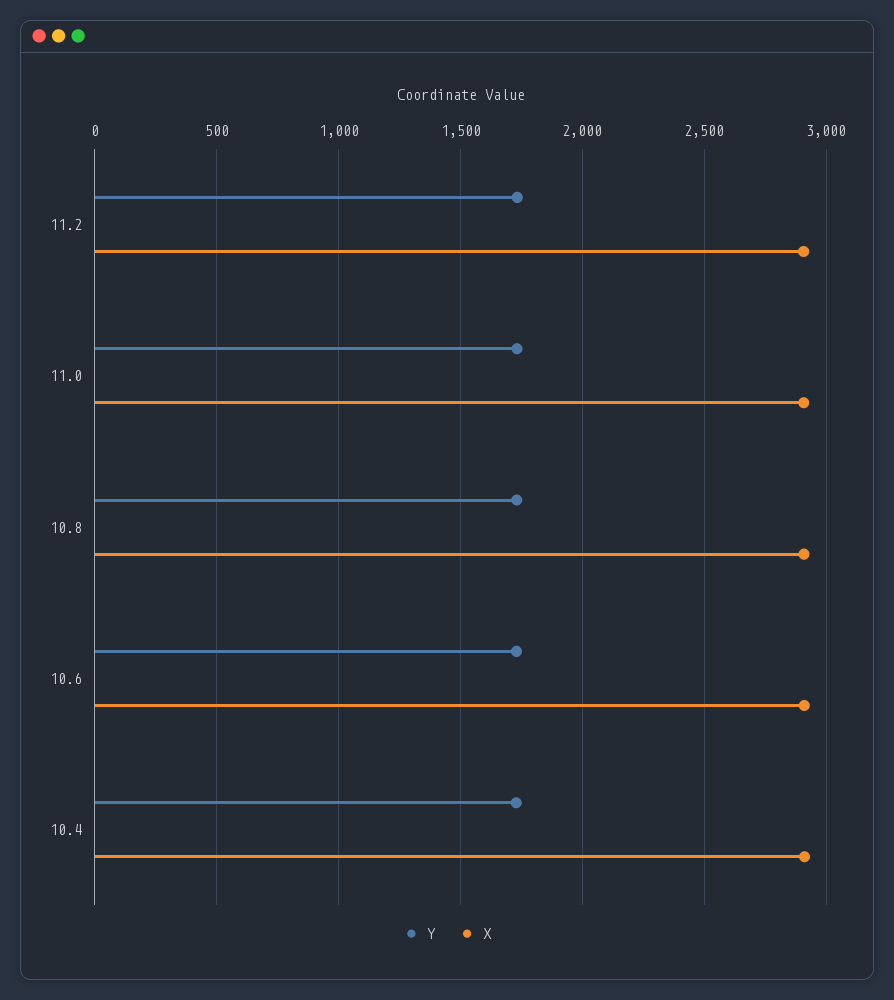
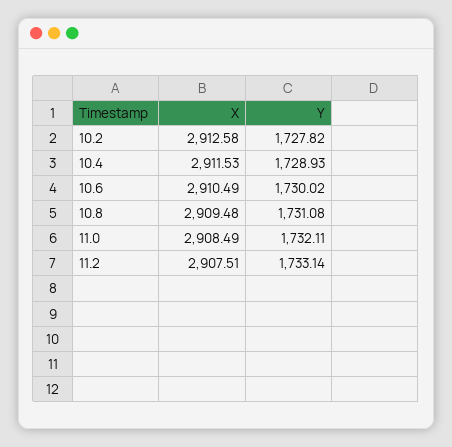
  {
    "Y": {
      "11.2": 1733.14,
      "11.0": 1732.11,
      "10.8": 1731.08,
      "10.6": 1730.02,
-     "10.4": 1728.93
+     "10.4": 1728.93,
+     "10.2": 1727.82
    },
    "X": {
      "11.2": 2907.51,
      "11.0": 2908.49,
      "10.8": 2909.48,
      "10.6": 2910.49,
-     "10.4": 2911.53
+     "10.4": 2911.53,
+     "10.2": 2912.58
    }
  }

